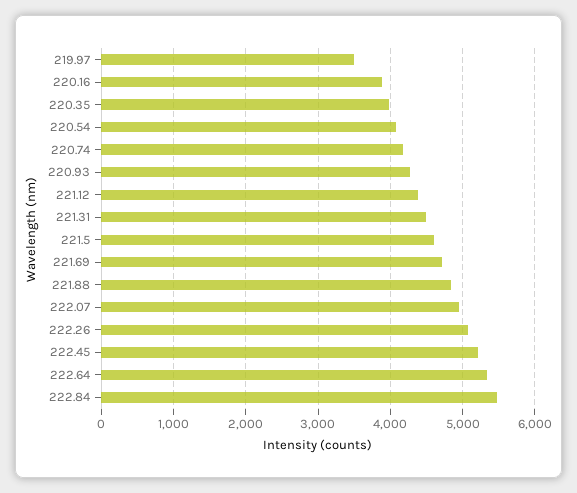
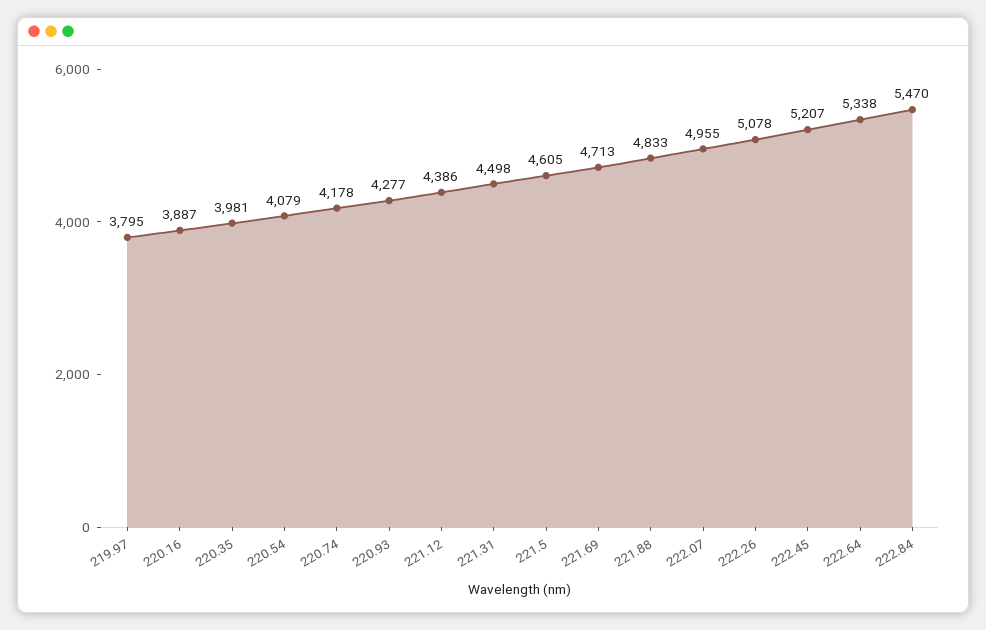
  {
-   "219.97": 3500,
+   "219.97": 3795,
    "220.16": 3887,
    "220.35": 3981,
    "220.54": 4079,
    "220.74": 4178,
    "220.93": 4277,
    "221.12": 4386,
    "221.31": 4498,
    "221.5": 4605,
    "221.69": 4713,
    "221.88": 4833,
    "222.07": 4955,
    "222.26": 5078,
    "222.45": 5207,
    "222.64": 5338,
    "222.84": 5470
  }

